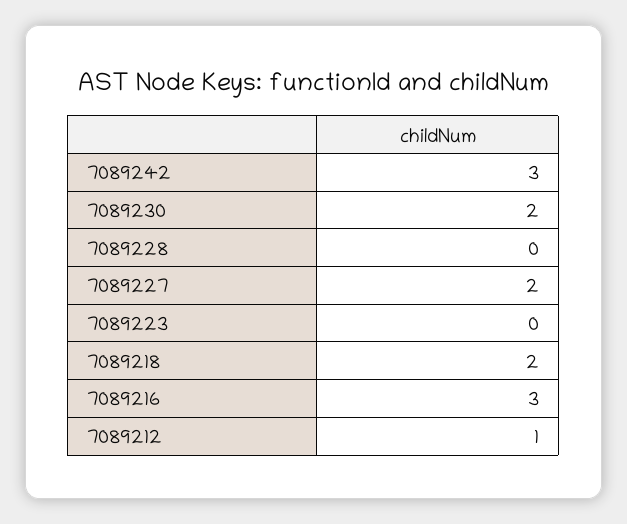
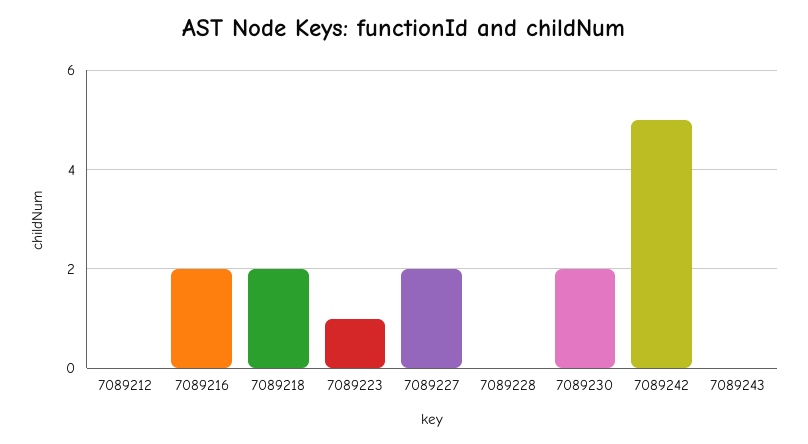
  {
-   "7089242": 3,
+   "7089242": 5,
    "7089230": 2,
    "7089228": 0,
    "7089227": 2,
-   "7089223": 0,
+   "7089223": 1,
    "7089218": 2,
-   "7089216": 3,
+   "7089216": 2,
-   "7089212": 1
+   "7089212": 0,
+   "7089243": 0
  }

